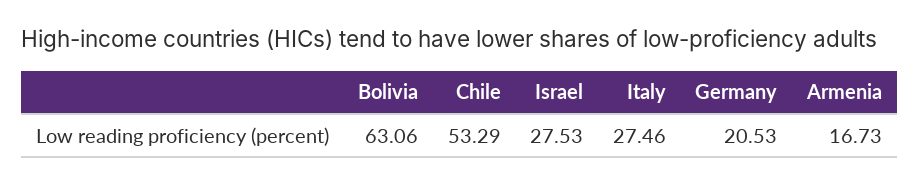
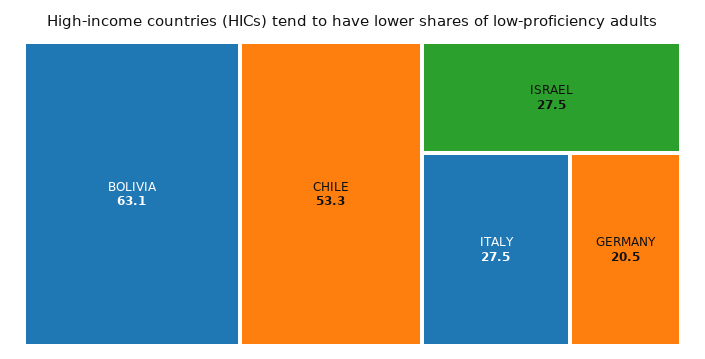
  {
    "Bolivia": 63.06,
    "Chile": 53.29,
    "Israel": 27.53,
    "Italy": 27.46,
-   "Germany": 20.53,
+   "Germany": 20.53
-   "Armenia": 16.73
  }

